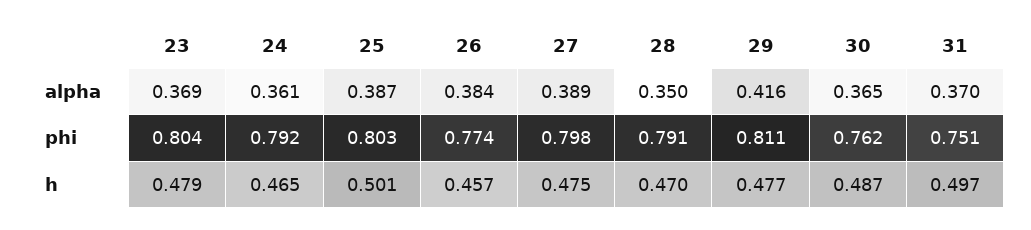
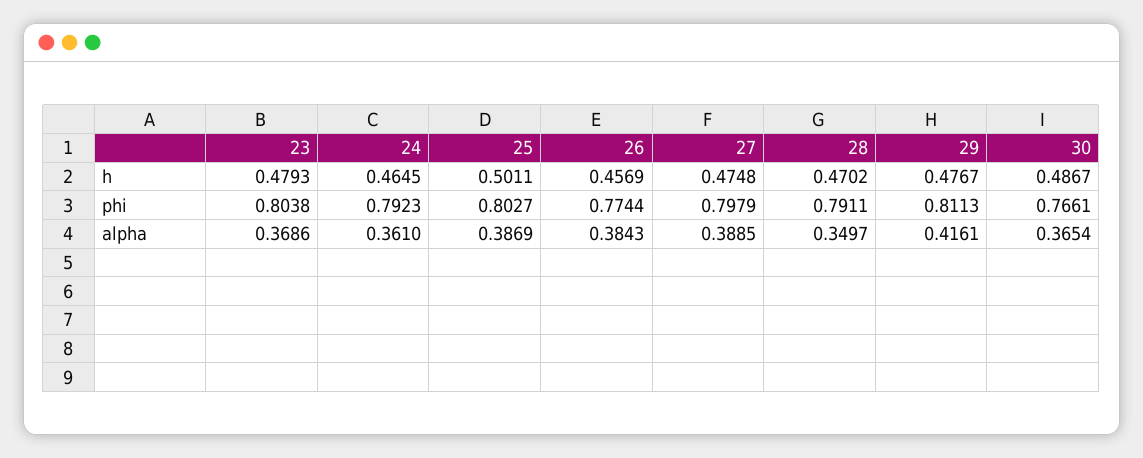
  {
    "23": {
      "alpha": 0.3686,
      "phi": 0.8038,
      "h": 0.4793
    },
    "24": {
      "alpha": 0.361,
      "phi": 0.7923,
      "h": 0.4645
    },
    "25": {
      "alpha": 0.3869,
      "phi": 0.8027,
      "h": 0.5011
    },
    "26": {
      "alpha": 0.3843,
      "phi": 0.7744,
      "h": 0.4569
    },
    "27": {
      "alpha": 0.3885,
      "phi": 0.7979,
      "h": 0.4748
    },
    "28": {
      "alpha": 0.3497,
      "phi": 0.7911,
      "h": 0.4702
    },
    "29": {
      "alpha": 0.4161,
      "phi": 0.8113,
      "h": 0.4767
    },
    "30": {
      "alpha": 0.3654,
-     "phi": 0.762,
+     "phi": 0.7661,
      "h": 0.4867
-   },
+   }
-   "31": {
-     "alpha": 0.37,
-     "phi": 0.751,
-     "h": 0.497
-   }
  }

